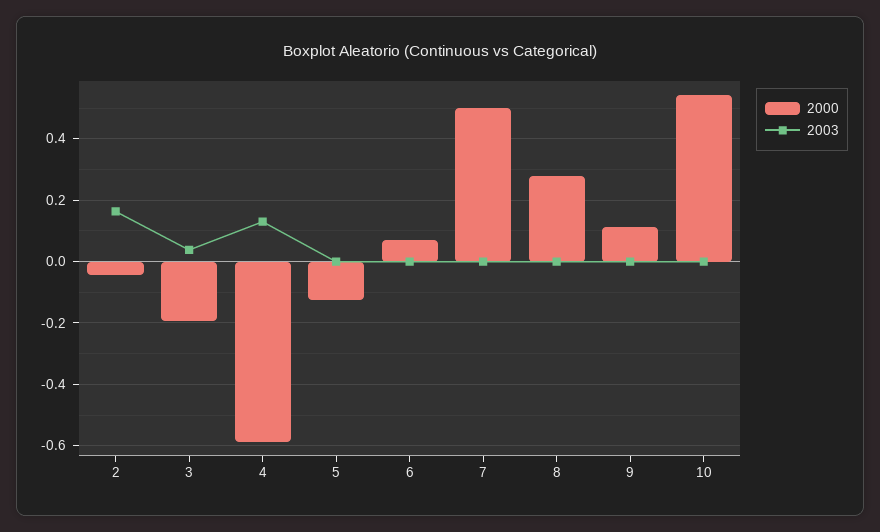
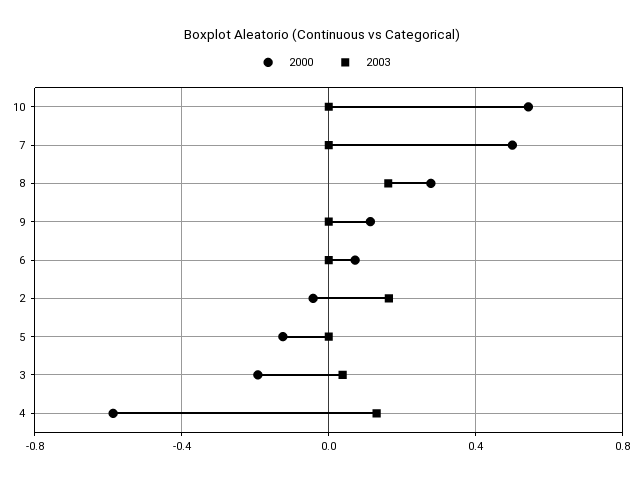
  {
    "2000": {
      "2": -0.04,
      "3": -0.2,
      "4": -0.58,
      "5": -0.12,
      "6": 0.08,
      "7": 0.5,
      "8": 0.28,
      "9": 0.12,
      "10": 0.54
    },
    "2003": {
      "2": 0.16,
      "3": 0.04,
      "4": 0.14,
      "5": 0,
      "6": 0,
      "7": 0,
-     "8": 0,
+     "8": 0.15,
      "9": 0,
      "10": 0
    }
  }

